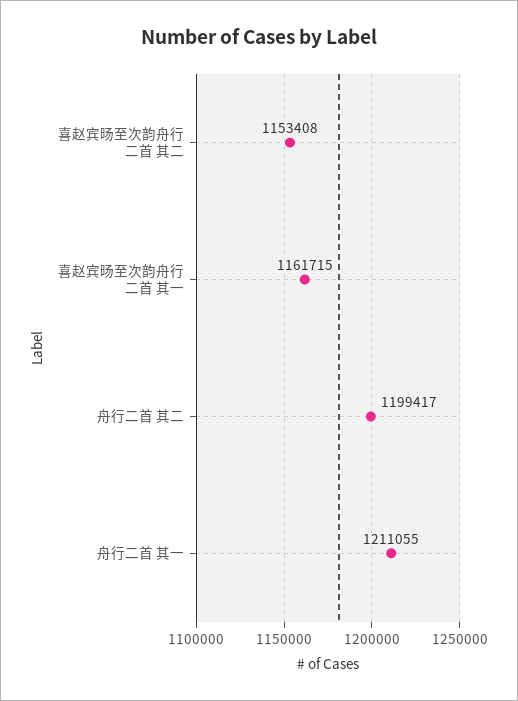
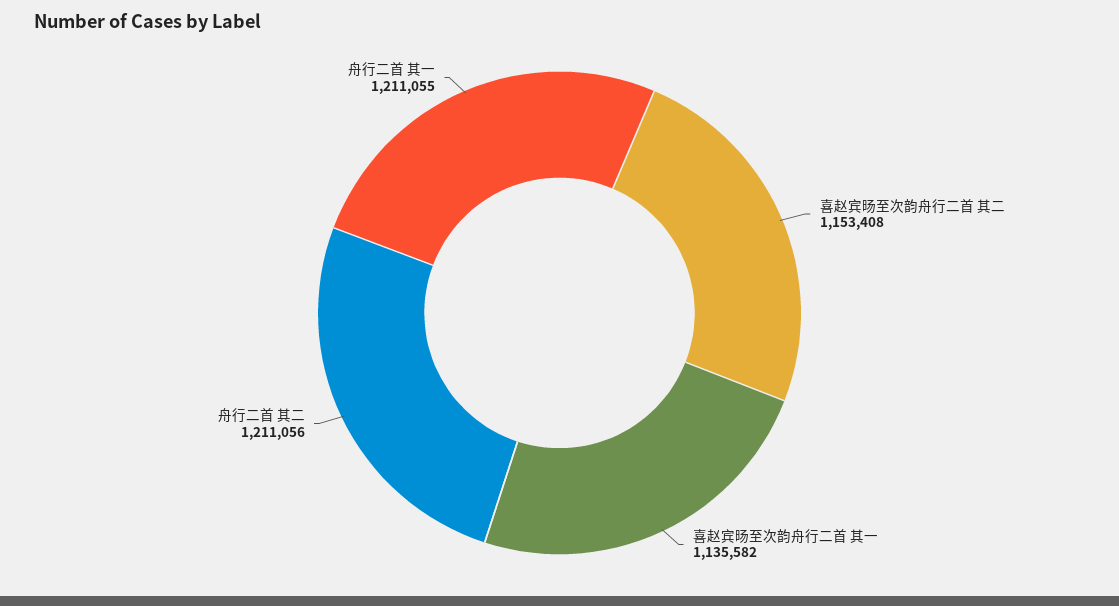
  {
    "喜赵宾旸至次韵舟行二首 其二": 1153408,
-   "喜赵宾旸至次韵舟行二首 其一": 1161715,
+   "喜赵宾旸至次韵舟行二首 其一": 1135582,
-   "舟行二首 其二": 1199417,
+   "舟行二首 其二": 1211056,
    "舟行二首 其一": 1211055
  }

